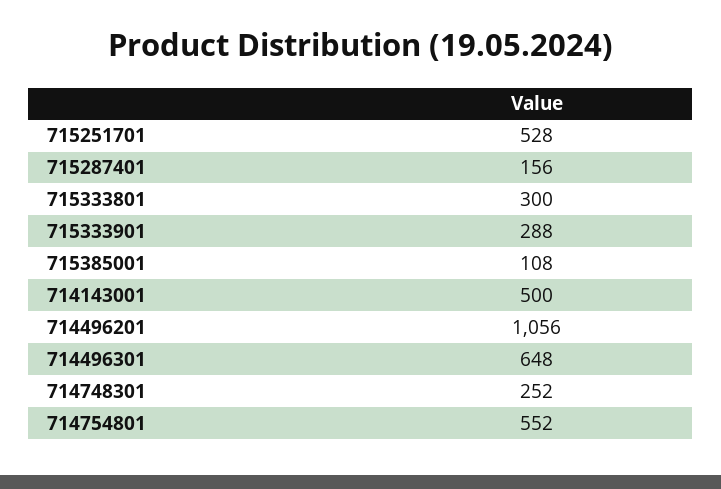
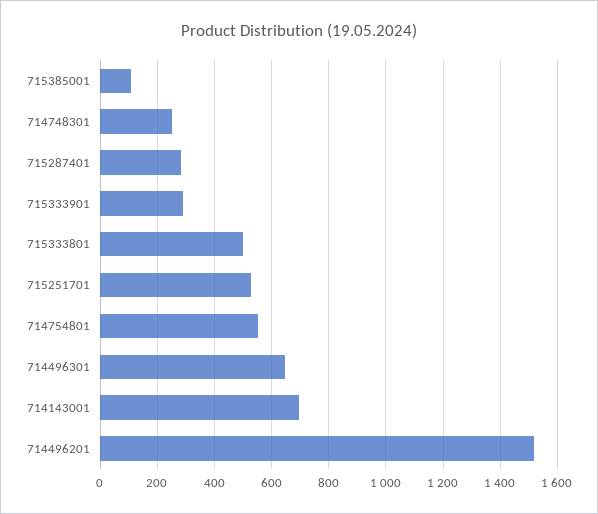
  {
    "715251701": 528,
-   "715287401": 156,
+   "715287401": 275,
-   "715333801": 300,
+   "715333801": 500,
    "715333901": 288,
    "715385001": 108,
-   "714143001": 500,
+   "714143001": 700,
-   "714496201": 1056,
+   "714496201": 1525,
    "714496301": 648,
    "714748301": 252,
    "714754801": 552
  }

